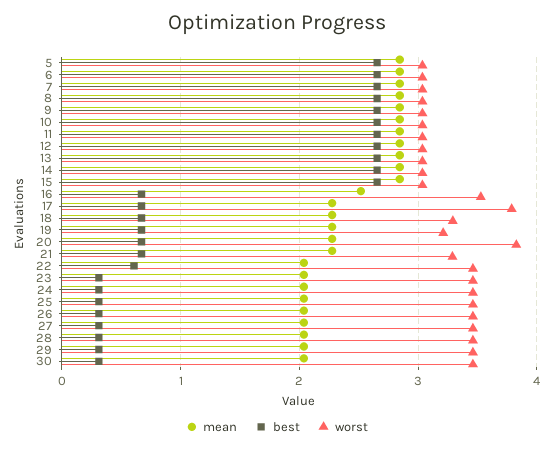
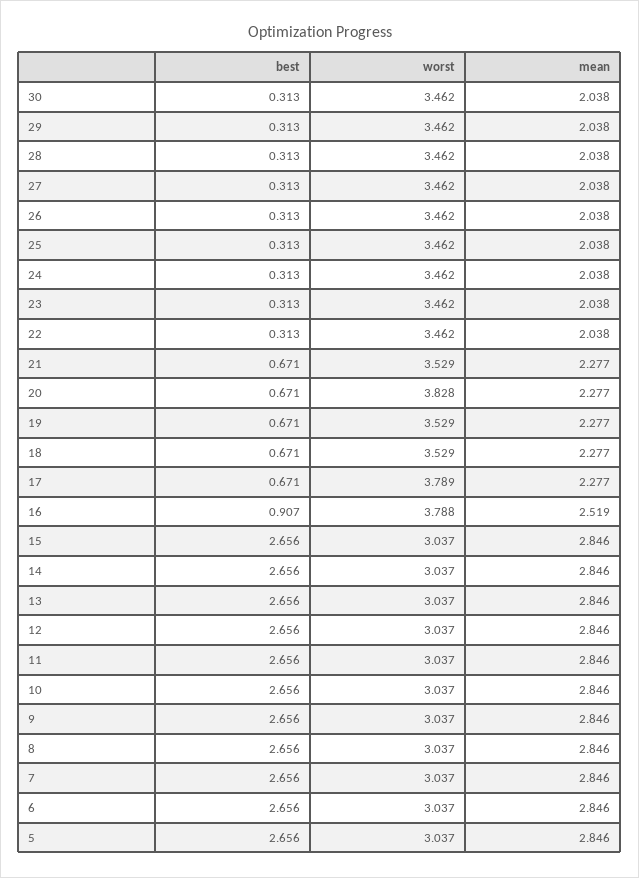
  {
    "mean": {
      "5": 2.846,
      "6": 2.846,
      "7": 2.846,
      "8": 2.846,
      "9": 2.846,
      "10": 2.846,
      "11": 2.846,
      "12": 2.846,
      "13": 2.846,
      "14": 2.846,
      "15": 2.846,
      "16": 2.519,
      "17": 2.277,
      "18": 2.277,
      "19": 2.277,
      "20": 2.277,
      "21": 2.277,
      "22": 2.038,
      "23": 2.038,
      "24": 2.038,
      "25": 2.038,
      "26": 2.038,
      "27": 2.038,
      "28": 2.038,
      "29": 2.038,
      "30": 2.038
    },
    "best": {
      "5": 2.656,
      "6": 2.656,
      "7": 2.656,
      "8": 2.656,
      "9": 2.656,
      "10": 2.656,
      "11": 2.656,
      "12": 2.656,
      "13": 2.656,
      "14": 2.656,
      "15": 2.656,
-     "16": 0.7,
+     "16": 0.907,
      "17": 0.671,
      "18": 0.671,
      "19": 0.671,
      "20": 0.671,
      "21": 0.671,
-     "22": 0.6,
+     "22": 0.313,
      "23": 0.313,
      "24": 0.313,
      "25": 0.313,
      "26": 0.313,
      "27": 0.313,
      "28": 0.313,
      "29": 0.313,
      "30": 0.313
    },
    "worst": {
      "5": 3.037,
      "6": 3.037,
      "7": 3.037,
      "8": 3.037,
      "9": 3.037,
      "10": 3.037,
      "11": 3.037,
      "12": 3.037,
      "13": 3.037,
      "14": 3.037,
      "15": 3.037,
-     "16": 3.5,
+     "16": 3.788,
      "17": 3.789,
-     "18": 3.3,
+     "18": 3.529,
-     "19": 3.2,
+     "19": 3.529,
      "20": 3.828,
-     "21": 3.3,
+     "21": 3.529,
      "22": 3.462,
      "23": 3.462,
      "24": 3.462,
      "25": 3.462,
      "26": 3.462,
      "27": 3.462,
      "28": 3.462,
      "29": 3.462,
      "30": 3.462
    }
  }

